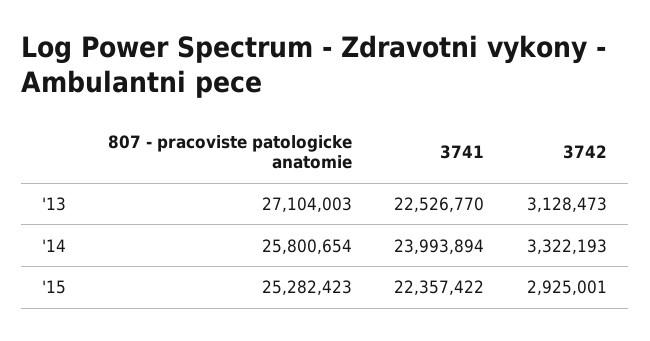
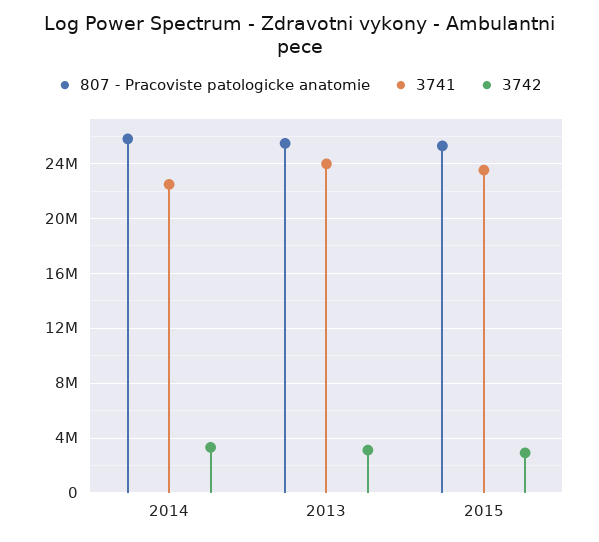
  {
    "807 - pracoviste patologicke anatomie": {
-     "'13": 27104003,
+     "'13": 25500000,
      "'14": 25800654,
      "'15": 25282423
    },
    "3741": {
-     "'13": 22526770,
+     "'13": 24000000,
-     "'14": 23993894,
+     "'14": 22500000,
-     "'15": 22357422
+     "'15": 23500000
    },
    "3742": {
      "'13": 3128473,
      "'14": 3322193,
      "'15": 2925001
    }
  }

